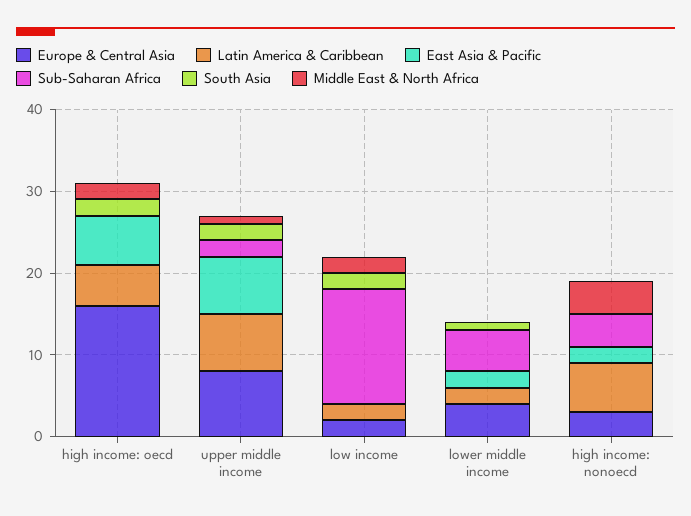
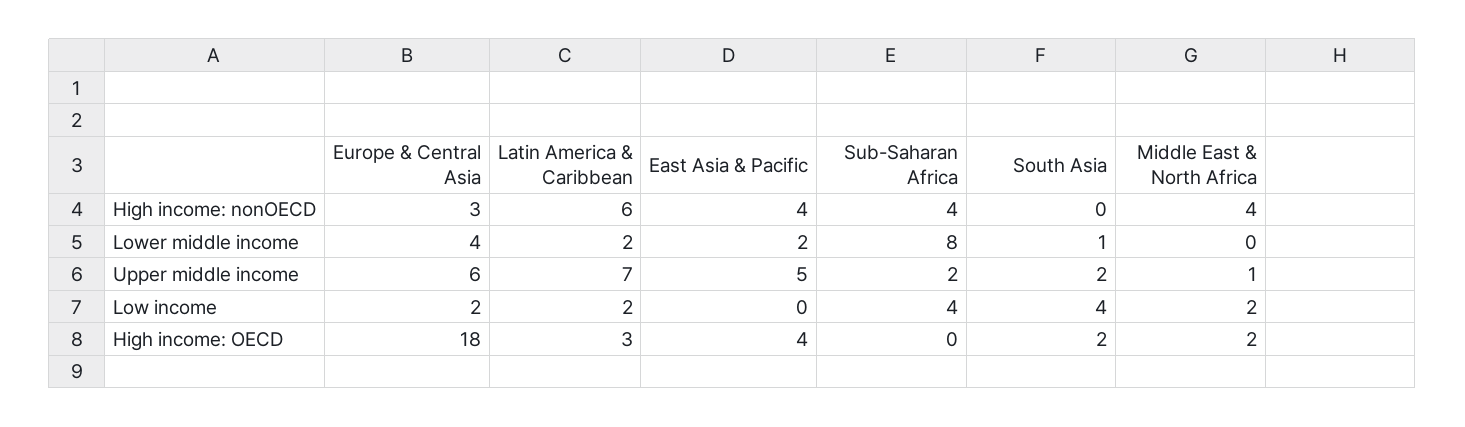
  {
    "Europe & Central Asia": {
-     "high income: oecd": 16,
+     "high income: oecd": 18,
-     "upper middle income": 8,
+     "upper middle income": 6,
      "low income": 2,
      "lower middle income": 4,
      "high income: nonoecd": 3
    },
    "Latin America & Caribbean": {
-     "high income: oecd": 5,
+     "high income: oecd": 3,
      "upper middle income": 7,
      "low income": 2,
      "lower middle income": 2,
      "high income: nonoecd": 6
    },
    "East Asia & Pacific": {
-     "high income: oecd": 6,
+     "high income: oecd": 4,
-     "upper middle income": 7,
+     "upper middle income": 5,
      "low income": 0,
      "lower middle income": 2,
-     "high income: nonoecd": 2
+     "high income: nonoecd": 4
    },
    "Sub-Saharan Africa": {
      "high income: oecd": 0,
      "upper middle income": 2,
-     "low income": 14,
+     "low income": 4,
-     "lower middle income": 5,
+     "lower middle income": 8,
      "high income: nonoecd": 4
    },
    "South Asia": {
      "high income: oecd": 2,
      "upper middle income": 2,
-     "low income": 2,
+     "low income": 4,
      "lower middle income": 1,
      "high income: nonoecd": 0
    },
    "Middle East & North Africa": {
      "high income: oecd": 2,
      "upper middle income": 1,
      "low income": 2,
      "lower middle income": 0,
      "high income: nonoecd": 4
    }
  }

